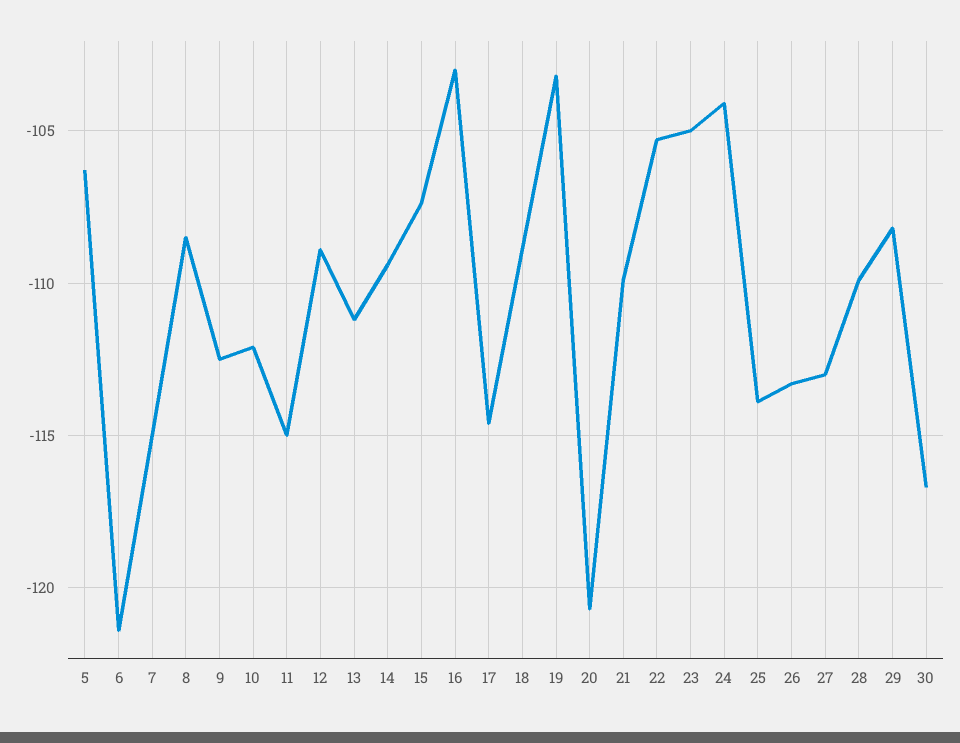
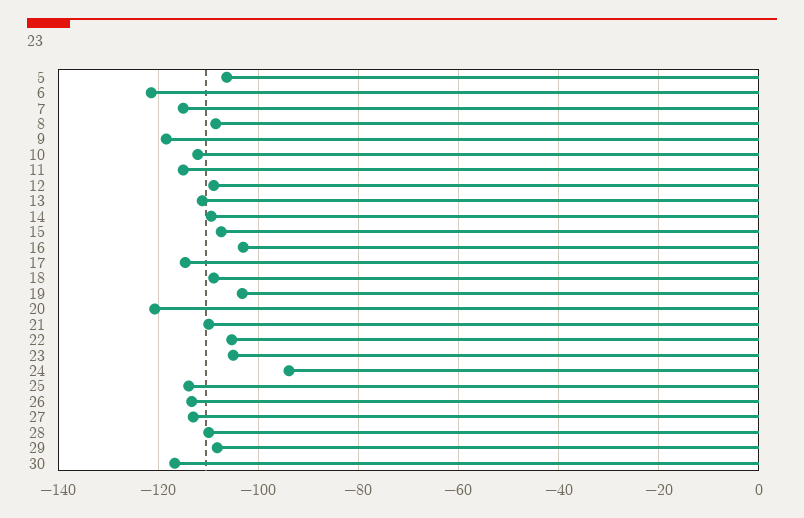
  {
    "5": -106.5,
    "6": -121.5,
    "7": -115,
    "8": -108.5,
-   "9": -112.5,
+   "9": -118,
    "10": -112,
    "11": -115,
    "12": -109,
    "13": -111,
    "14": -109.5,
    "15": -107.5,
    "16": -103,
    "17": -114.5,
    "18": -109,
    "19": -103,
    "20": -120.5,
    "21": -110,
    "22": -105.5,
    "23": -105,
-   "24": -104,
+   "24": -94,
    "25": -114,
    "26": -113.5,
    "27": -113,
    "28": -110,
    "29": -108,
    "30": -116.5
  }

